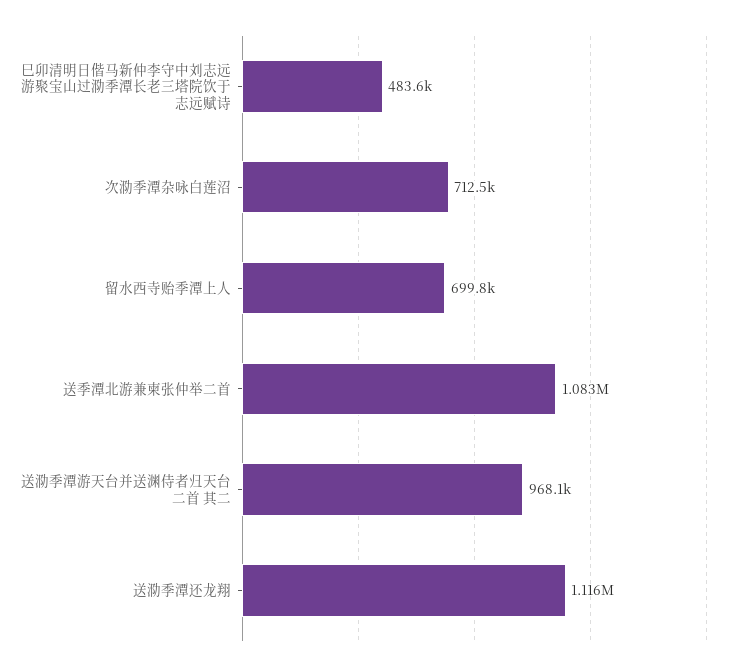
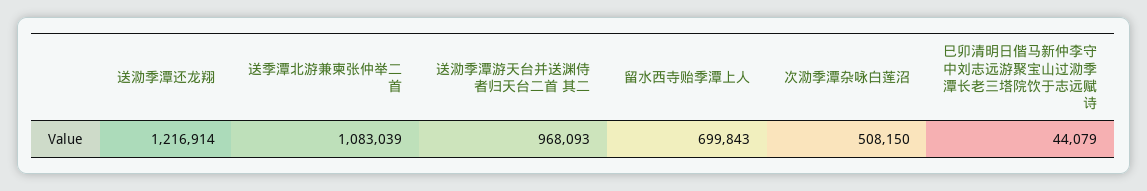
  {
-   "巳卯清明日偕马新仲李守中刘志远游聚宝山过泐季潭长老三塔院饮于志远赋诗": 483600,
+   "巳卯清明日偕马新仲李守中刘志远游聚宝山过泐季潭长老三塔院饮于志远赋诗": 44079,
-   "次泐季潭杂咏白莲沼": 712500,
+   "次泐季潭杂咏白莲沼": 508150,
    "留水西寺贻季潭上人": 699843,
    "送季潭北游兼柬张仲举二首": 1083039,
    "送泐季潭游天台并送渊侍者归天台二首 其二": 968093,
-   "送泐季潭还龙翔": 1116000
+   "送泐季潭还龙翔": 1216914
  }

